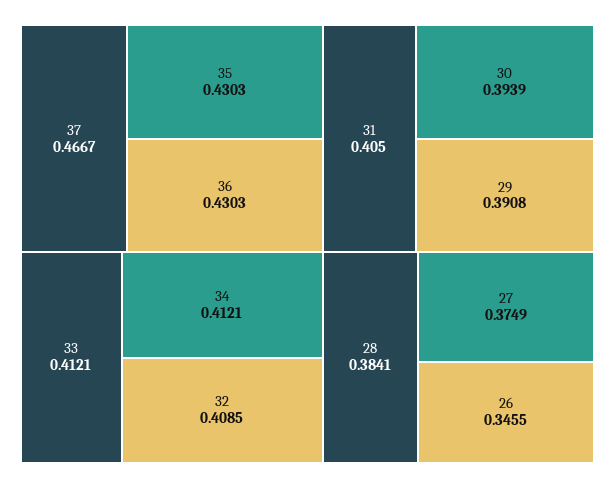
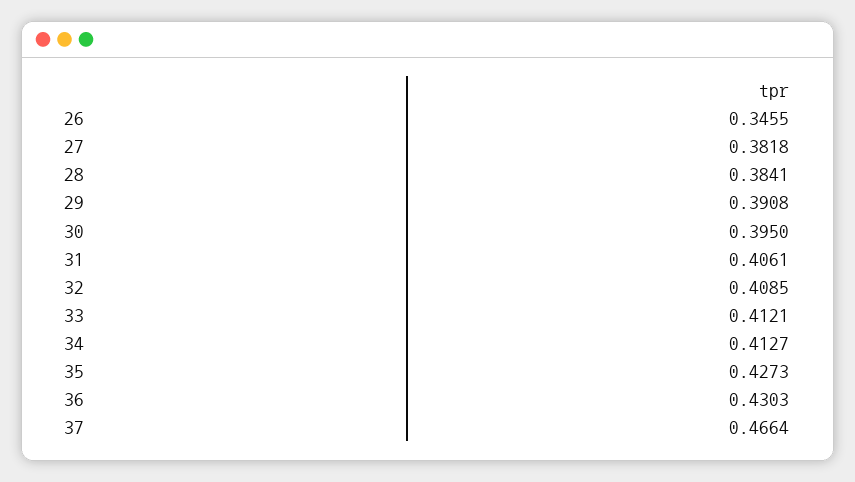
  {
-   "37": 0.4667,
+   "37": 0.4664,
-   "35": 0.4303,
+   "35": 0.4273,
    "36": 0.4303,
    "33": 0.4121,
-   "34": 0.4121,
+   "34": 0.4127,
    "32": 0.4085,
-   "31": 0.405,
+   "31": 0.4061,
-   "30": 0.3939,
+   "30": 0.395,
    "29": 0.3908,
    "28": 0.3841,
-   "27": 0.3749,
+   "27": 0.3818,
    "26": 0.3455
  }

